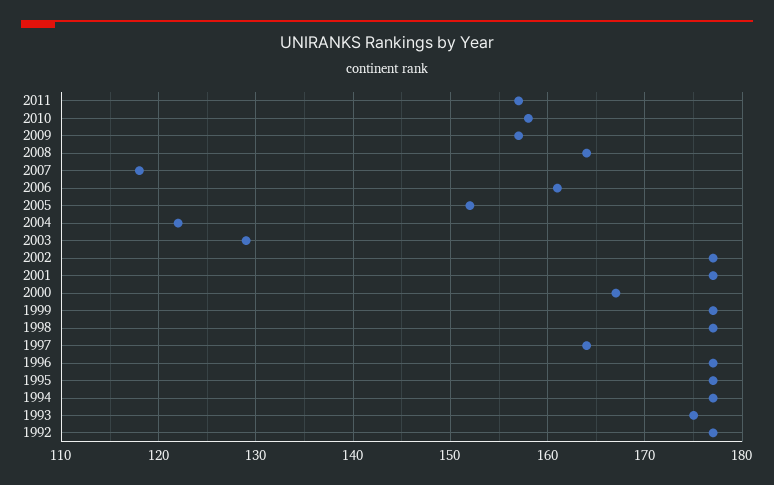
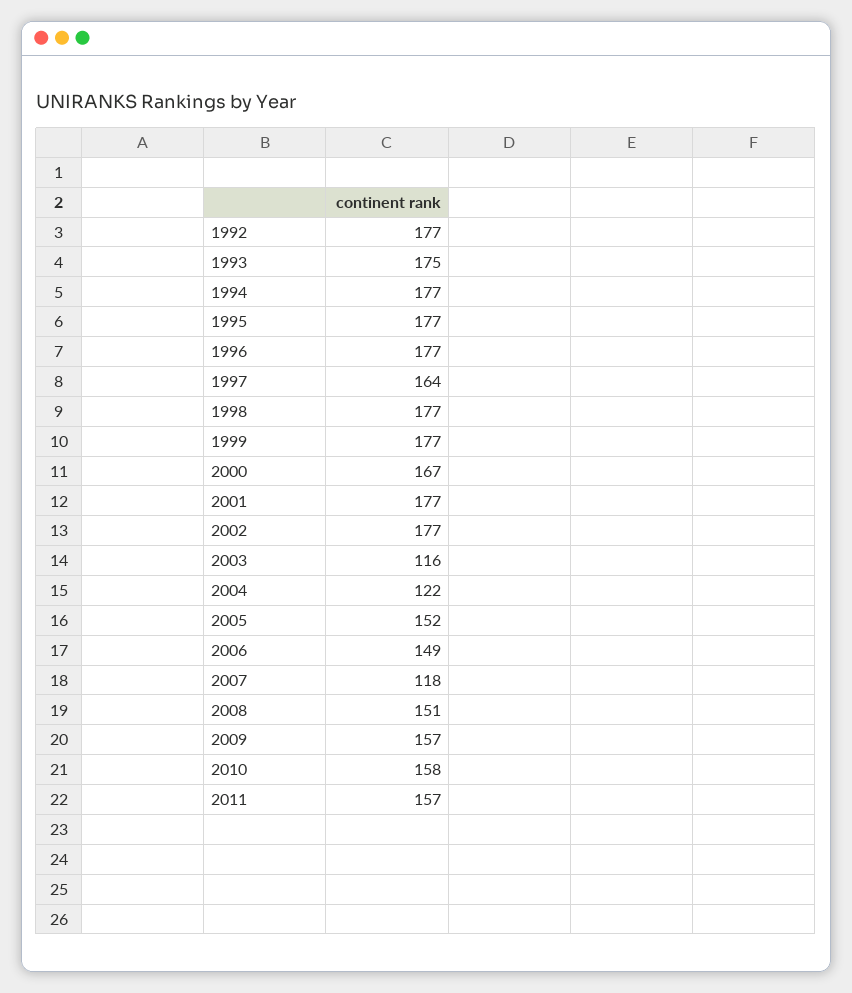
  {
    "2011": 157,
    "2010": 158,
    "2009": 157,
-   "2008": 164,
+   "2008": 151,
    "2007": 118,
-   "2006": 161,
+   "2006": 149,
    "2005": 152,
    "2004": 122,
-   "2003": 129,
+   "2003": 116,
    "2002": 177,
    "2001": 177,
    "2000": 167,
    "1999": 177,
    "1998": 177,
    "1997": 164,
    "1996": 177,
    "1995": 177,
    "1994": 177,
    "1993": 175,
    "1992": 177
  }

